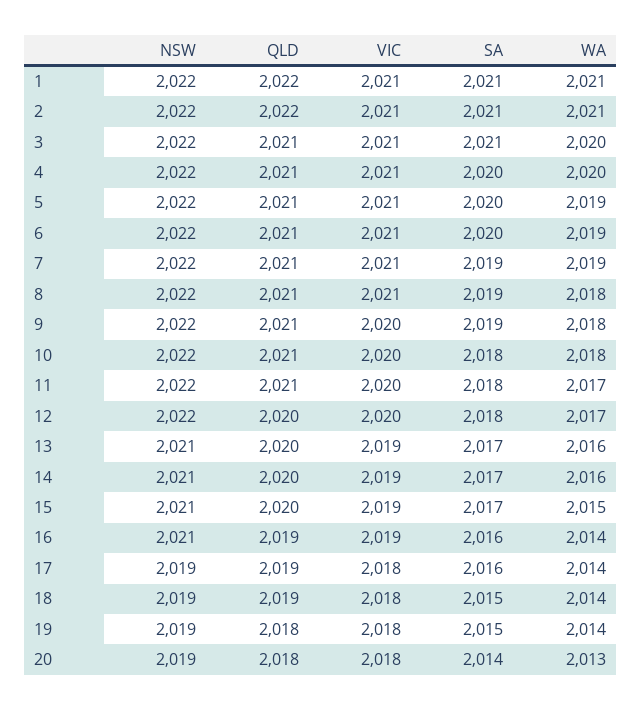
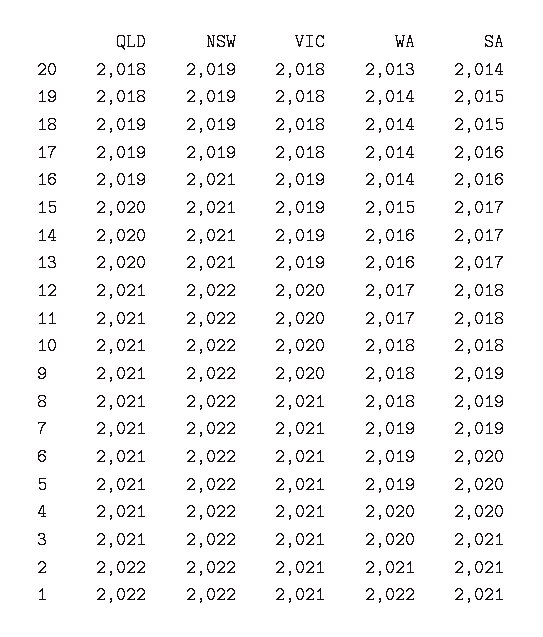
  {
    "NSW": {
      "1": 2022,
      "2": 2022,
      "3": 2022,
      "4": 2022,
      "5": 2022,
      "6": 2022,
      "7": 2022,
      "8": 2022,
      "9": 2022,
      "10": 2022,
      "11": 2022,
      "12": 2022,
      "13": 2021,
      "14": 2021,
      "15": 2021,
      "16": 2021,
      "17": 2019,
      "18": 2019,
      "19": 2019,
      "20": 2019
    },
    "QLD": {
      "1": 2022,
      "2": 2022,
      "3": 2021,
      "4": 2021,
      "5": 2021,
      "6": 2021,
      "7": 2021,
      "8": 2021,
      "9": 2021,
      "10": 2021,
      "11": 2021,
-     "12": 2020,
+     "12": 2021,
      "13": 2020,
      "14": 2020,
      "15": 2020,
      "16": 2019,
      "17": 2019,
      "18": 2019,
      "19": 2018,
      "20": 2018
    },
    "VIC": {
      "1": 2021,
      "2": 2021,
      "3": 2021,
      "4": 2021,
      "5": 2021,
      "6": 2021,
      "7": 2021,
      "8": 2021,
      "9": 2020,
      "10": 2020,
      "11": 2020,
      "12": 2020,
      "13": 2019,
      "14": 2019,
      "15": 2019,
      "16": 2019,
      "17": 2018,
      "18": 2018,
      "19": 2018,
      "20": 2018
    },
    "SA": {
      "1": 2021,
      "2": 2021,
      "3": 2021,
      "4": 2020,
      "5": 2020,
      "6": 2020,
      "7": 2019,
      "8": 2019,
      "9": 2019,
      "10": 2018,
      "11": 2018,
      "12": 2018,
      "13": 2017,
      "14": 2017,
      "15": 2017,
      "16": 2016,
      "17": 2016,
      "18": 2015,
      "19": 2015,
      "20": 2014
    },
    "WA": {
-     "1": 2021,
+     "1": 2022,
      "2": 2021,
      "3": 2020,
      "4": 2020,
      "5": 2019,
      "6": 2019,
      "7": 2019,
      "8": 2018,
      "9": 2018,
      "10": 2018,
      "11": 2017,
      "12": 2017,
      "13": 2016,
      "14": 2016,
      "15": 2015,
      "16": 2014,
      "17": 2014,
      "18": 2014,
      "19": 2014,
      "20": 2013
    }
  }

